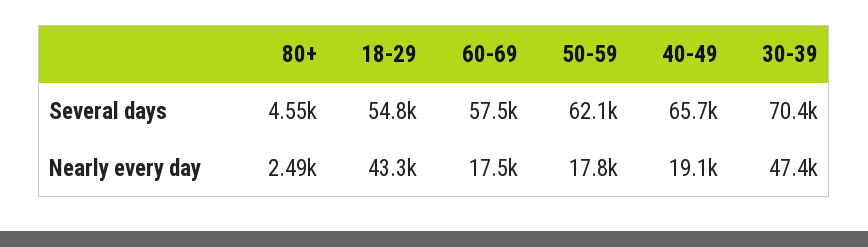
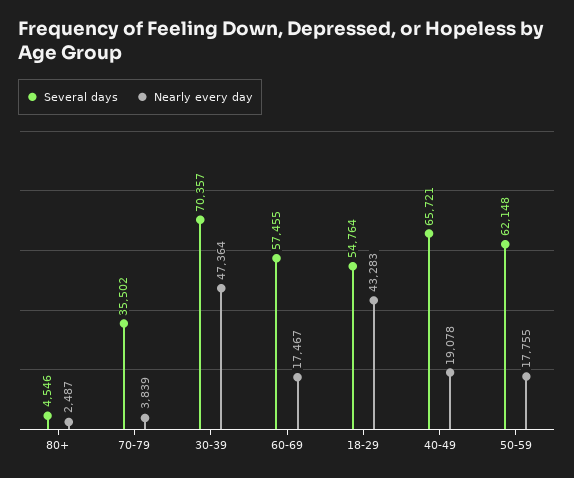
  {
    "Several days": {
      "80+": 4546,
      "18-29": 54764,
      "60-69": 57455,
      "50-59": 62148,
      "40-49": 65721,
-     "30-39": 70357
+     "30-39": 70357,
+     "70-79": 35502
    },
    "Nearly every day": {
      "80+": 2487,
      "18-29": 43283,
      "60-69": 17467,
      "50-59": 17755,
      "40-49": 19078,
-     "30-39": 47364
+     "30-39": 47364,
+     "70-79": 3839
    }
  }

